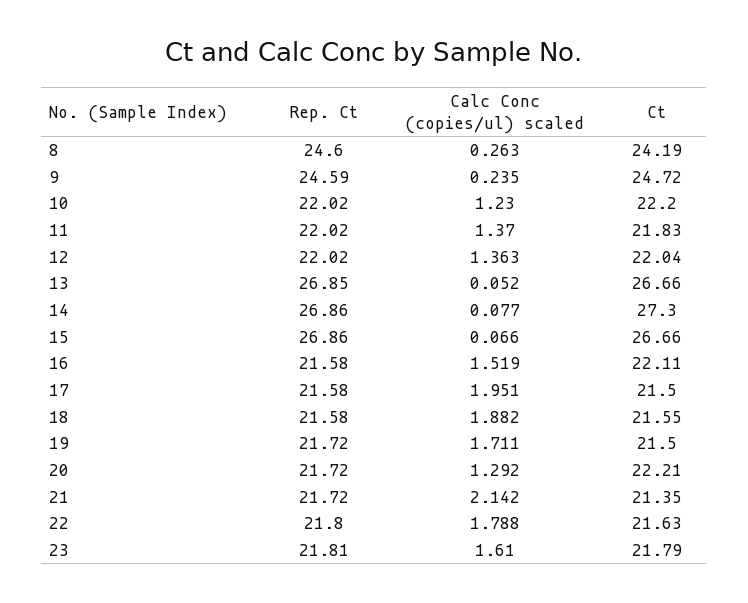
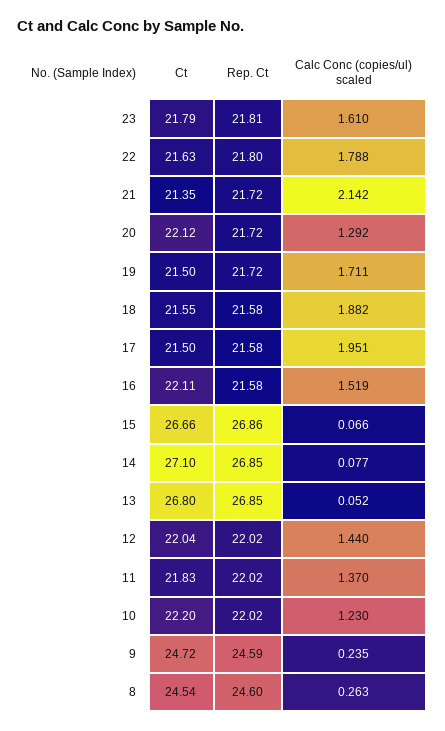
  {
    "Rep. Ct": {
      "8": 24.6,
      "9": 24.59,
      "10": 22.02,
      "11": 22.02,
      "12": 22.02,
      "13": 26.85,
-     "14": 26.86,
+     "14": 26.85,
      "15": 26.86,
      "16": 21.58,
      "17": 21.58,
      "18": 21.58,
      "19": 21.72,
      "20": 21.72,
      "21": 21.72,
      "22": 21.8,
      "23": 21.81
    },
    "Calc Conc (copies/ul) scaled": {
      "8": 0.263,
      "9": 0.235,
      "10": 1.23,
      "11": 1.37,
-     "12": 1.363,
+     "12": 1.44,
      "13": 0.052,
      "14": 0.077,
      "15": 0.066,
      "16": 1.519,
      "17": 1.951,
      "18": 1.882,
      "19": 1.711,
      "20": 1.292,
      "21": 2.142,
      "22": 1.788,
      "23": 1.61
    },
    "Ct": {
-     "8": 24.19,
+     "8": 24.54,
      "9": 24.72,
      "10": 22.2,
      "11": 21.83,
      "12": 22.04,
-     "13": 26.66,
+     "13": 26.8,
-     "14": 27.3,
+     "14": 27.1,
      "15": 26.66,
      "16": 22.11,
      "17": 21.5,
      "18": 21.55,
      "19": 21.5,
-     "20": 22.21,
+     "20": 22.12,
      "21": 21.35,
      "22": 21.63,
      "23": 21.79
    }
  }

